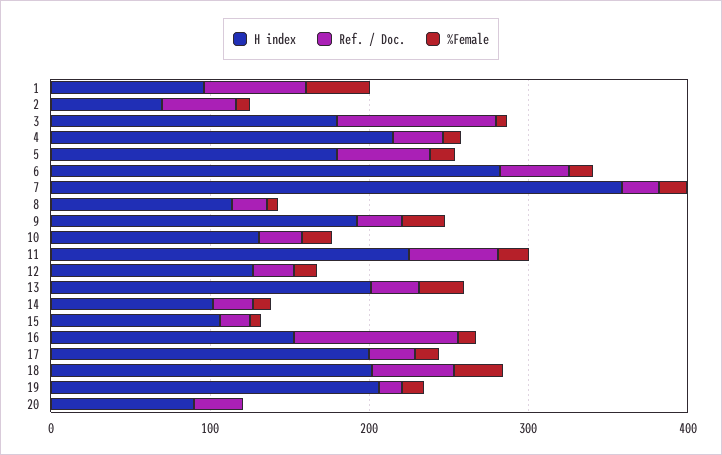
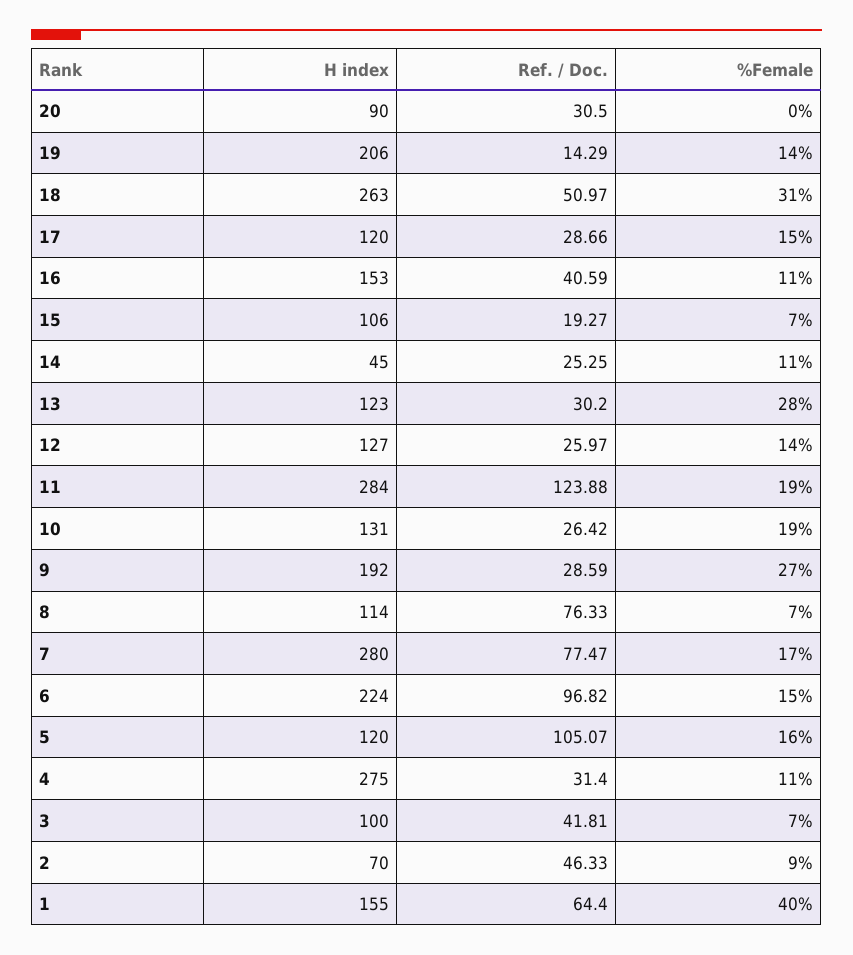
  {
    "H index": {
-     "1": 100,
+     "1": 155,
      "2": 70,
-     "3": 180,
+     "3": 100,
-     "4": 220,
+     "4": 275,
-     "5": 180,
+     "5": 120,
-     "6": 280,
+     "6": 224,
-     "7": 360,
+     "7": 280,
      "8": 114,
      "9": 192,
      "10": 131,
-     "11": 220,
+     "11": 284,
      "12": 127,
-     "13": 200,
+     "13": 123,
-     "14": 100,
+     "14": 45,
      "15": 106,
      "16": 153,
-     "17": 200,
+     "17": 120,
-     "18": 200,
+     "18": 263,
      "19": 206,
      "20": 90
    },
    "Ref. / Doc.": {
      "1": 64.4,
      "2": 46.33,
-     "3": 100,
+     "3": 41.81,
      "4": 31.4,
-     "5": 60,
+     "5": 105.07,
-     "6": 40,
+     "6": 96.82,
-     "7": 20,
+     "7": 77.47,
-     "8": 20,
+     "8": 76.33,
      "9": 28.59,
      "10": 26.42,
-     "11": 60,
+     "11": 123.88,
      "12": 25.97,
      "13": 30.2,
      "14": 25.25,
      "15": 19.27,
-     "16": 100,
+     "16": 40.59,
      "17": 28.66,
      "18": 50.97,
      "19": 14.29,
      "20": 30.5
    },
    "%Female": {
      "1": 40,
      "2": 9,
      "3": 7,
      "4": 11,
      "5": 16,
      "6": 15,
      "7": 17,
      "8": 7,
      "9": 27,
      "10": 19,
      "11": 19,
      "12": 14,
      "13": 28,
      "14": 11,
      "15": 7,
      "16": 11,
      "17": 15,
      "18": 31,
      "19": 14,
      "20": 0
    }
  }

